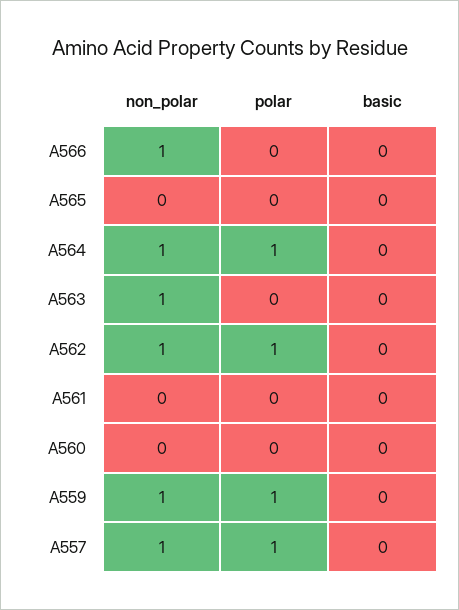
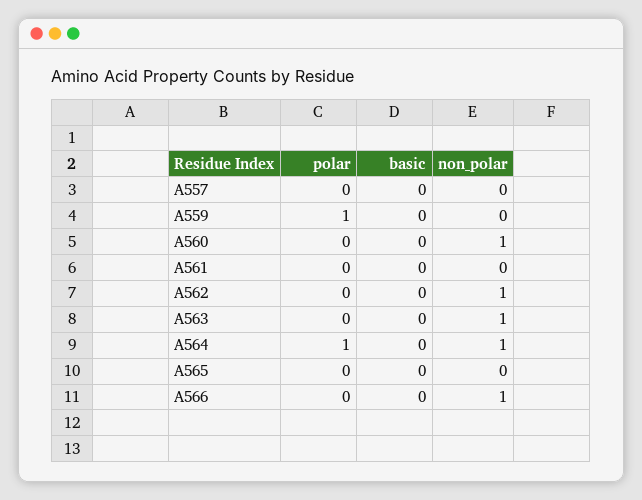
  {
    "non_polar": {
      "A566": 1,
      "A565": 0,
      "A564": 1,
      "A563": 1,
      "A562": 1,
      "A561": 0,
-     "A560": 0,
+     "A560": 1,
-     "A559": 1,
+     "A559": 0,
-     "A557": 1
+     "A557": 0
    },
    "polar": {
      "A566": 0,
      "A565": 0,
      "A564": 1,
      "A563": 0,
-     "A562": 1,
+     "A562": 0,
      "A561": 0,
      "A560": 0,
      "A559": 1,
-     "A557": 1
+     "A557": 0
    },
    "basic": {
      "A566": 0,
      "A565": 0,
      "A564": 0,
      "A563": 0,
      "A562": 0,
      "A561": 0,
      "A560": 0,
      "A559": 0,
      "A557": 0
    }
  }

